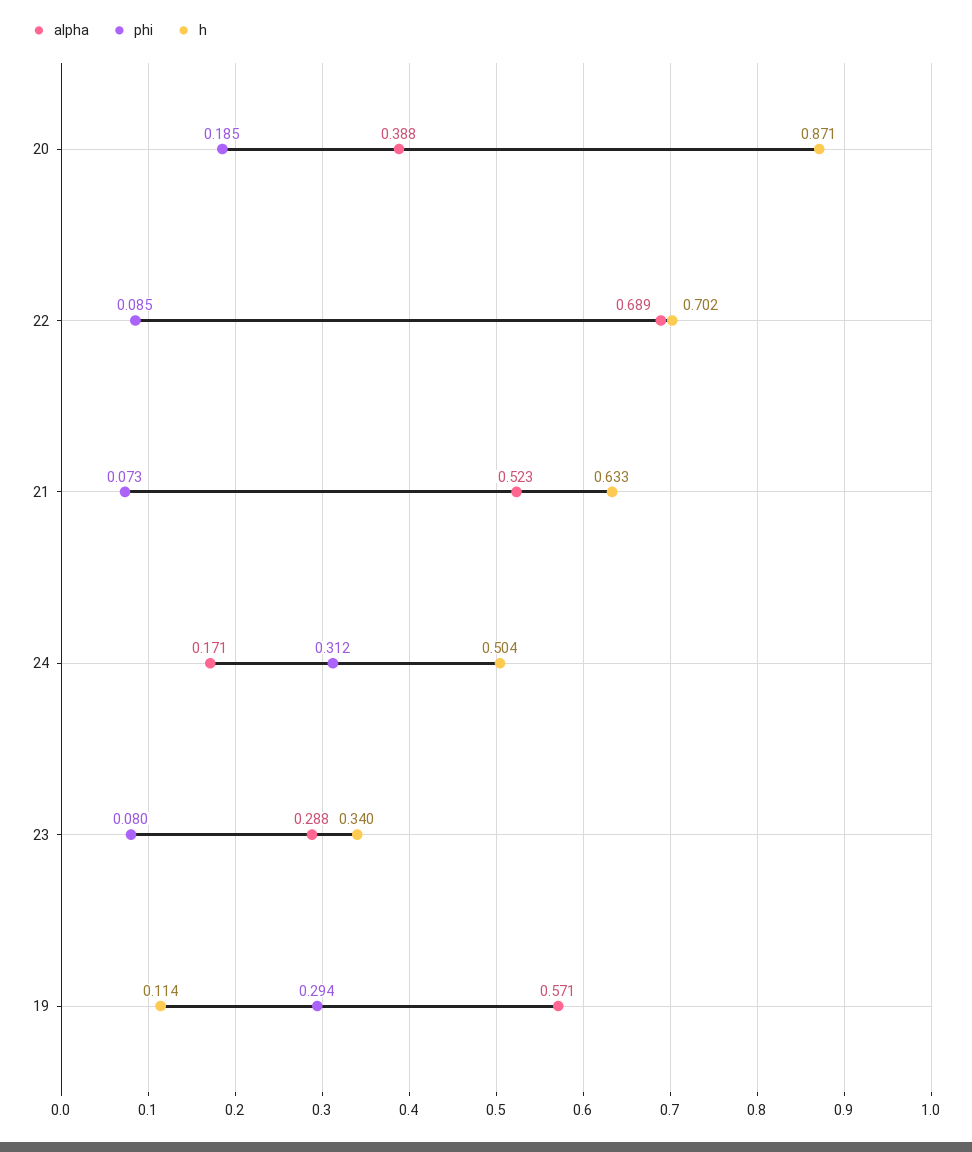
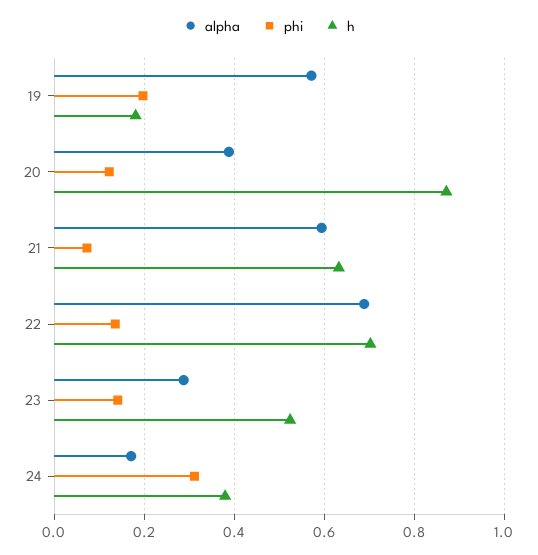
  {
    "alpha": {
      "20": 0.388,
      "22": 0.689,
-     "21": 0.523,
+     "21": 0.6,
      "24": 0.171,
      "23": 0.288,
      "19": 0.571
    },
    "phi": {
-     "20": 0.185,
+     "20": 0.12,
-     "22": 0.085,
+     "22": 0.14,
      "21": 0.073,
      "24": 0.312,
-     "23": 0.08,
+     "23": 0.14,
-     "19": 0.294
+     "19": 0.2
    },
    "h": {
      "20": 0.871,
      "22": 0.702,
      "21": 0.633,
-     "24": 0.504,
+     "24": 0.38,
-     "23": 0.34,
+     "23": 0.52,
-     "19": 0.114
+     "19": 0.18
    }
  }

